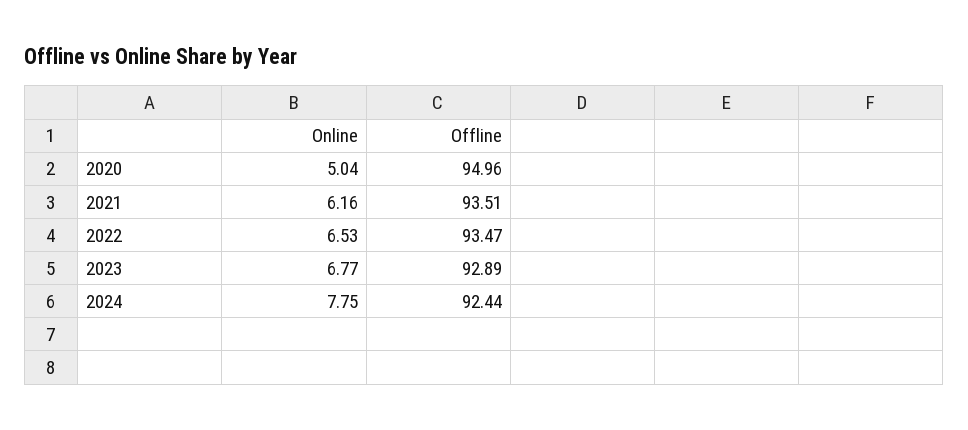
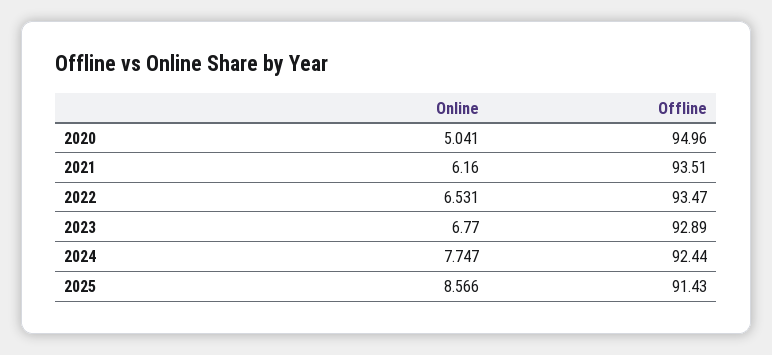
  {
    "Online": {
      "2020": 5.041,
      "2021": 6.16,
      "2022": 6.531,
      "2023": 6.77,
-     "2024": 7.747
+     "2024": 7.747,
+     "2025": 8.566
    },
    "Offline": {
      "2020": 94.96,
      "2021": 93.51,
      "2022": 93.47,
      "2023": 92.89,
-     "2024": 92.44
+     "2024": 92.44,
+     "2025": 91.43
    }
  }

